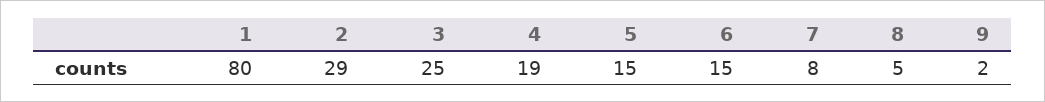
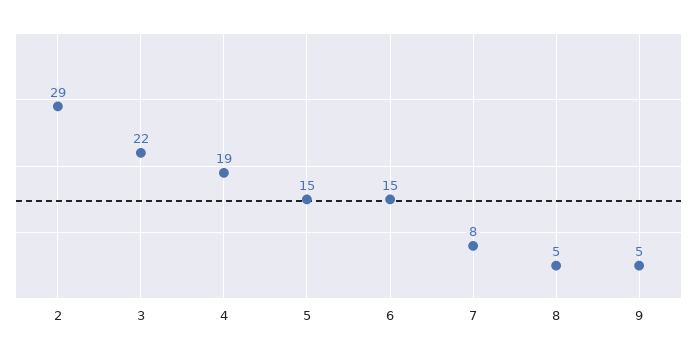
  {
-   "1": 80,
    "2": 29,
-   "3": 25,
+   "3": 22,
    "4": 19,
    "5": 15,
    "6": 15,
    "7": 8,
    "8": 5,
-   "9": 2
+   "9": 5
  }

